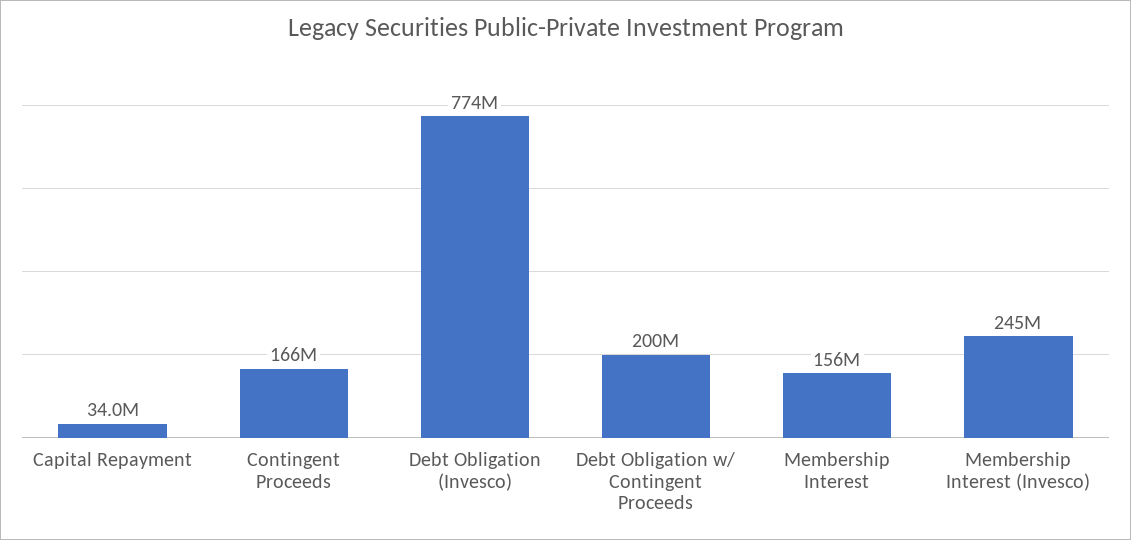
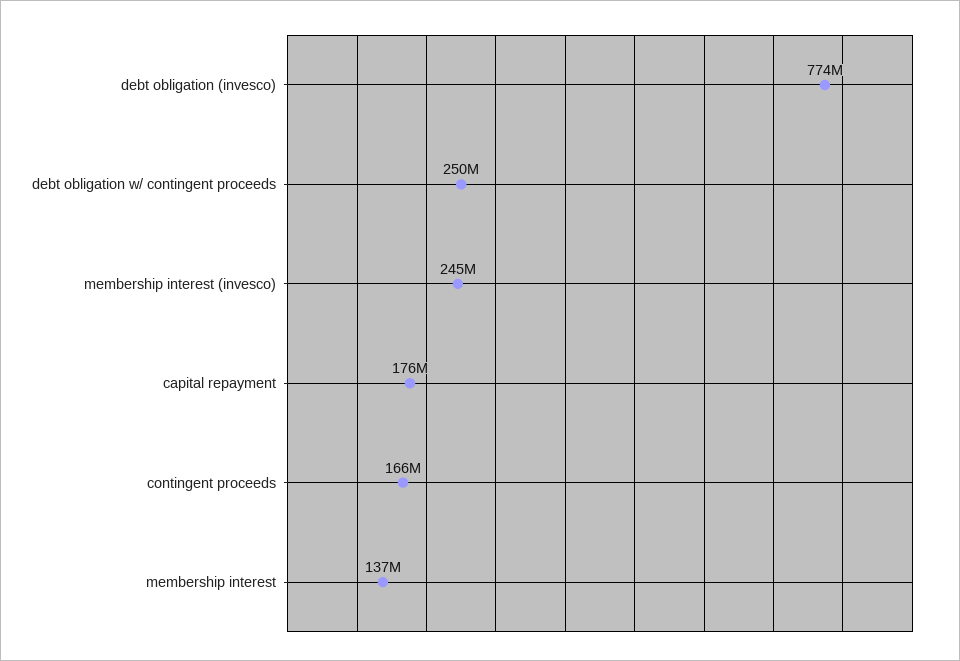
  {
-   "Capital Repayment": 34000000,
+   "Capital Repayment": 176000000,
    "Contingent Proceeds": 166000000,
    "Debt Obligation (Invesco)": 774000000,
-   "Debt Obligation w/ Contingent Proceeds": 200000000,
+   "Debt Obligation w/ Contingent Proceeds": 250000000,
-   "Membership Interest": 156000000,
+   "Membership Interest": 137000000,
    "Membership Interest (Invesco)": 245000000
  }

